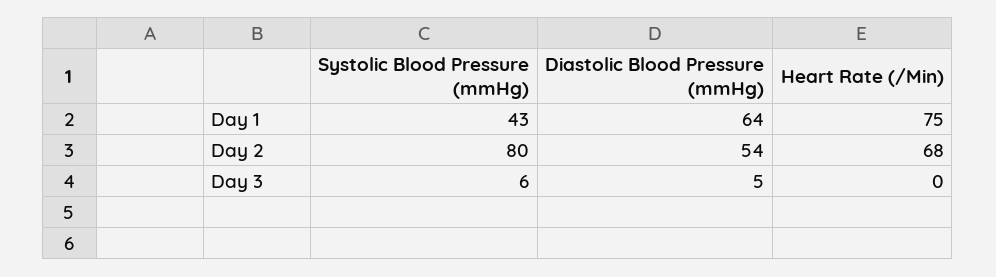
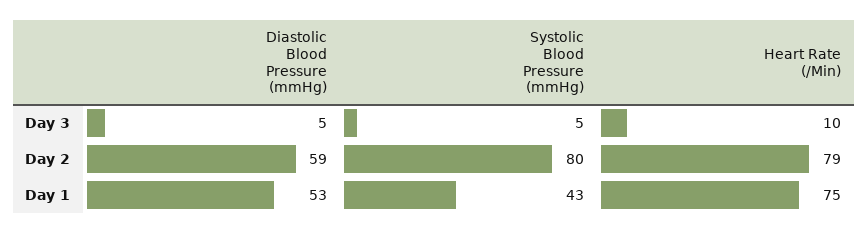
  {
    "Systolic Blood Pressure (mmHg)": {
      "Day 1": 43,
      "Day 2": 80,
-     "Day 3": 6
+     "Day 3": 5
    },
    "Diastolic Blood Pressure (mmHg)": {
-     "Day 1": 64,
+     "Day 1": 53,
-     "Day 2": 54,
+     "Day 2": 59,
      "Day 3": 5
    },
    "Heart Rate (/Min)": {
      "Day 1": 75,
-     "Day 2": 68,
+     "Day 2": 79,
-     "Day 3": 0
+     "Day 3": 10
    }
  }

